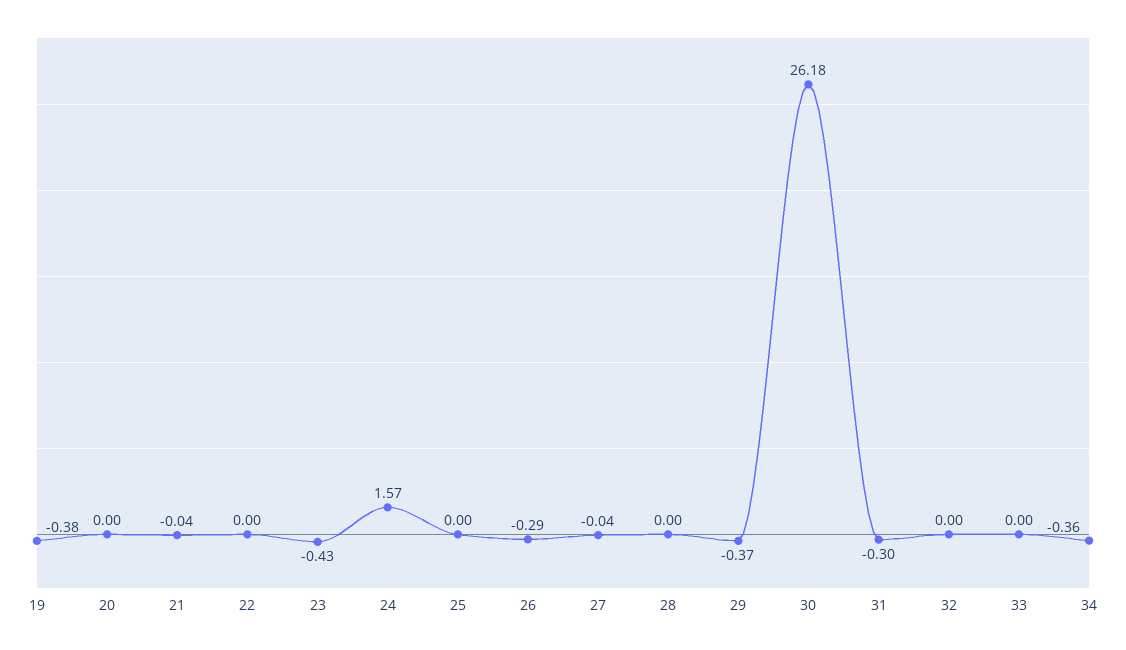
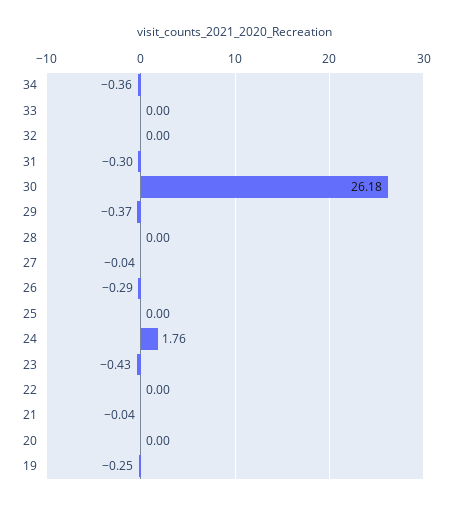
  {
-   "19": -0.38,
+   "19": -0.25,
    "20": 0,
    "21": -0.04,
    "22": 0,
    "23": -0.43,
-   "24": 1.57,
+   "24": 1.76,
    "25": 0,
    "26": -0.29,
    "27": -0.04,
    "28": 0,
    "29": -0.37,
    "30": 26.18,
    "31": -0.3,
    "32": 0,
    "33": 0,
    "34": -0.36
  }

